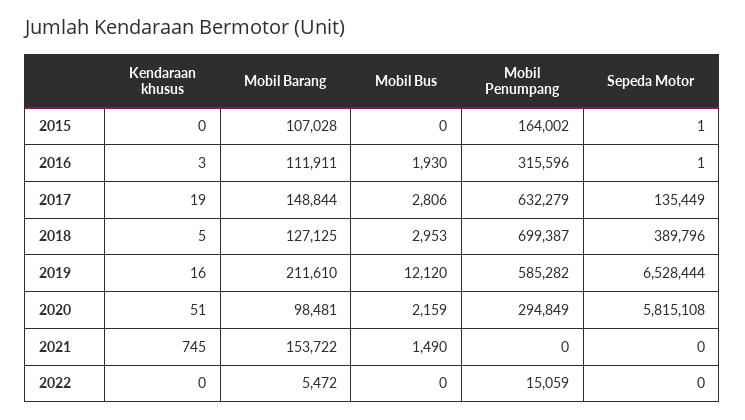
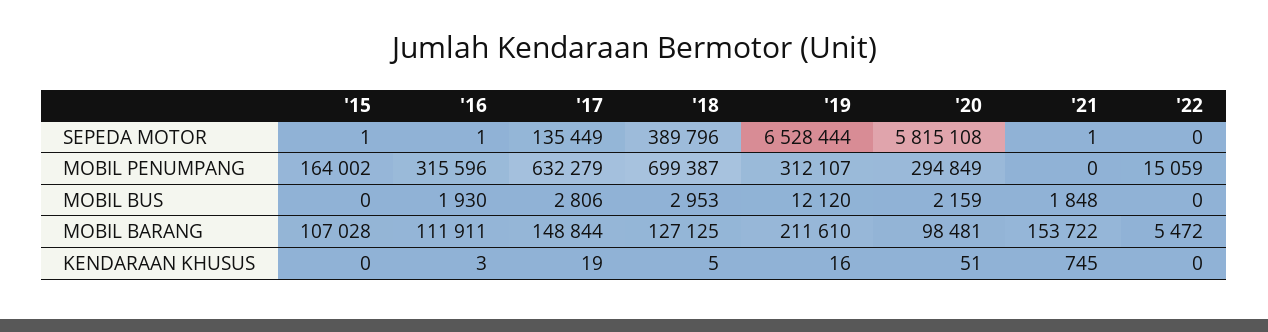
  {
    "Kendaraan khusus": {
      "2015": 0,
      "2016": 3,
      "2017": 19,
      "2018": 5,
      "2019": 16,
      "2020": 51,
      "2021": 745,
      "2022": 0
    },
    "Mobil Barang": {
      "2015": 107028,
      "2016": 111911,
      "2017": 148844,
      "2018": 127125,
      "2019": 211610,
      "2020": 98481,
      "2021": 153722,
      "2022": 5472
    },
    "Mobil Bus": {
      "2015": 0,
      "2016": 1930,
      "2017": 2806,
      "2018": 2953,
      "2019": 12120,
      "2020": 2159,
-     "2021": 1490,
+     "2021": 1848,
      "2022": 0
    },
    "Mobil Penumpang": {
      "2015": 164002,
      "2016": 315596,
      "2017": 632279,
      "2018": 699387,
-     "2019": 585282,
+     "2019": 312107,
      "2020": 294849,
      "2021": 0,
      "2022": 15059
    },
    "Sepeda Motor": {
      "2015": 1,
      "2016": 1,
      "2017": 135449,
      "2018": 389796,
      "2019": 6528444,
      "2020": 5815108,
-     "2021": 0,
+     "2021": 1,
      "2022": 0
    }
  }

